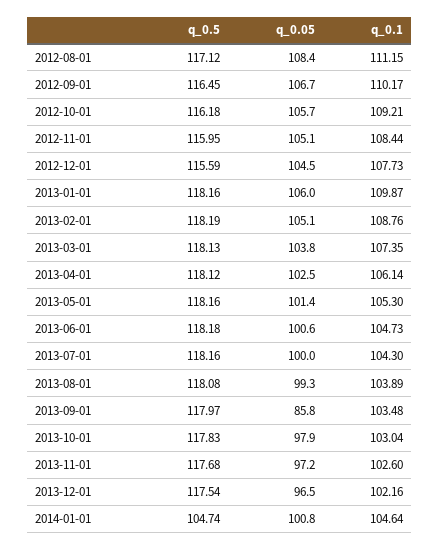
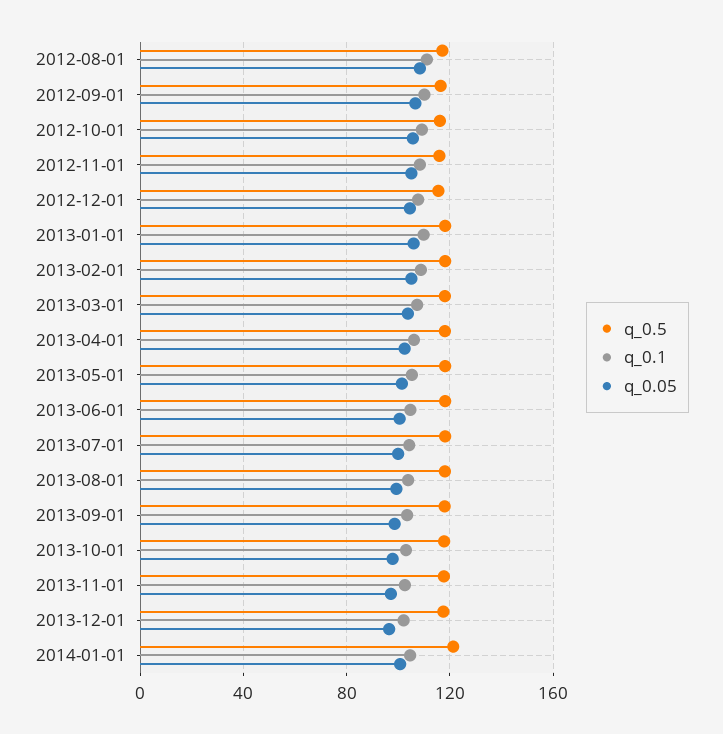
  {
    "q_0.5": {
      "2012-08-01": 117.12,
      "2012-09-01": 116.45,
      "2012-10-01": 116.18,
      "2012-11-01": 115.95,
      "2012-12-01": 115.59,
      "2013-01-01": 118.16,
      "2013-02-01": 118.19,
      "2013-03-01": 118.13,
      "2013-04-01": 118.12,
      "2013-05-01": 118.16,
      "2013-06-01": 118.18,
      "2013-07-01": 118.16,
      "2013-08-01": 118.08,
      "2013-09-01": 117.97,
      "2013-10-01": 117.83,
      "2013-11-01": 117.68,
      "2013-12-01": 117.54,
-     "2014-01-01": 104.74
+     "2014-01-01": 120
    },
    "q_0.05": {
      "2012-08-01": 108.4,
      "2012-09-01": 106.7,
      "2012-10-01": 105.7,
      "2012-11-01": 105.1,
      "2012-12-01": 104.5,
      "2013-01-01": 106,
      "2013-02-01": 105.1,
      "2013-03-01": 103.8,
      "2013-04-01": 102.5,
      "2013-05-01": 101.4,
      "2013-06-01": 100.6,
      "2013-07-01": 100,
      "2013-08-01": 99.3,
-     "2013-09-01": 85.8,
+     "2013-09-01": 100,
      "2013-10-01": 97.9,
      "2013-11-01": 97.2,
      "2013-12-01": 96.5,
      "2014-01-01": 100.8
    },
    "q_0.1": {
      "2012-08-01": 111.15,
      "2012-09-01": 110.17,
      "2012-10-01": 109.21,
      "2012-11-01": 108.44,
      "2012-12-01": 107.73,
      "2013-01-01": 109.87,
      "2013-02-01": 108.76,
      "2013-03-01": 107.35,
      "2013-04-01": 106.14,
      "2013-05-01": 105.3,
      "2013-06-01": 104.73,
      "2013-07-01": 104.3,
      "2013-08-01": 103.89,
      "2013-09-01": 103.48,
      "2013-10-01": 103.04,
      "2013-11-01": 102.6,
      "2013-12-01": 102.16,
      "2014-01-01": 104.64
    }
  }

